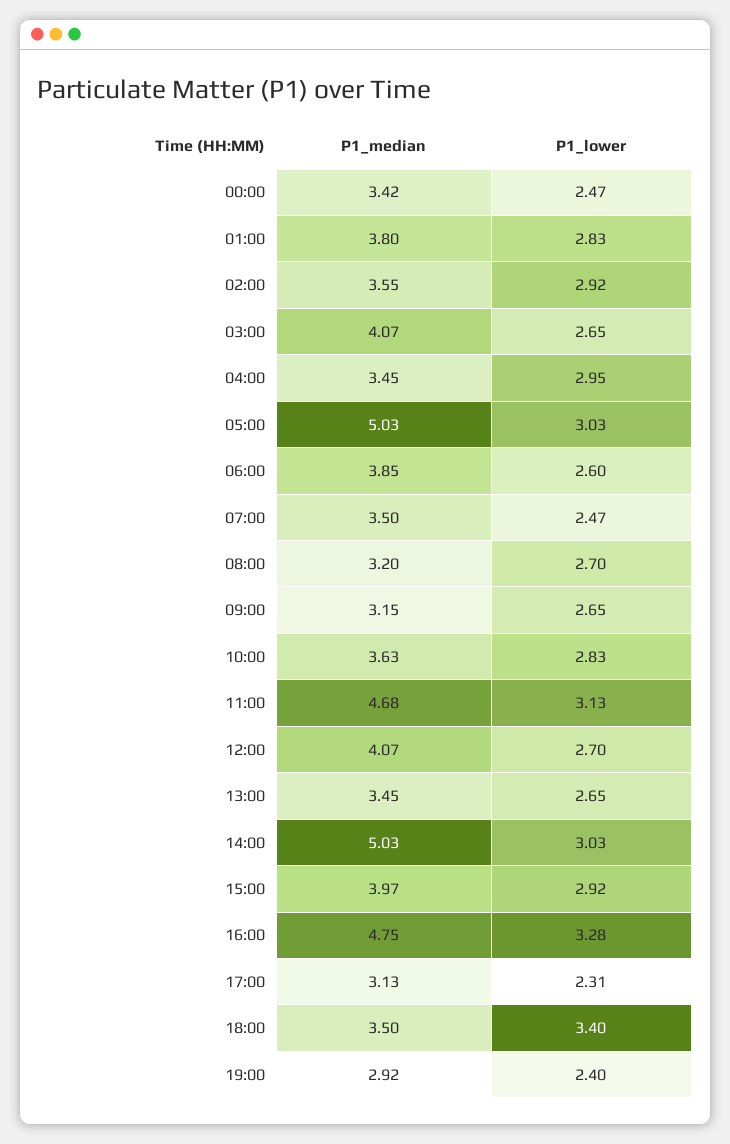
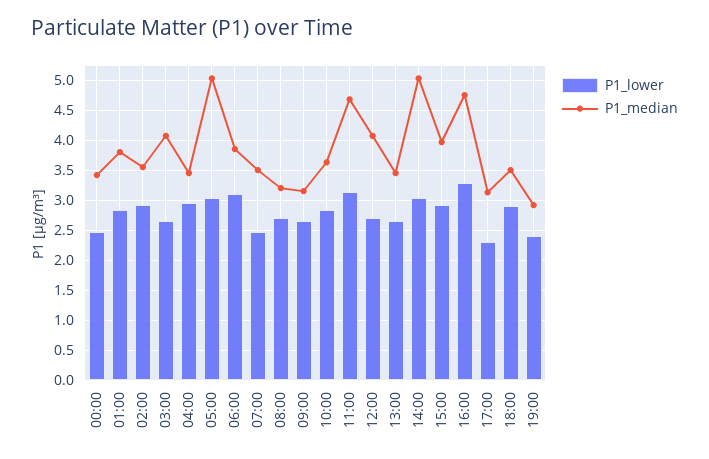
  {
    "P1_median": {
      "00:00": 3.42,
      "01:00": 3.8,
      "02:00": 3.55,
      "03:00": 4.07,
      "04:00": 3.45,
      "05:00": 5.03,
      "06:00": 3.85,
      "07:00": 3.5,
      "08:00": 3.2,
      "09:00": 3.15,
      "10:00": 3.63,
      "11:00": 4.68,
      "12:00": 4.07,
      "13:00": 3.45,
      "14:00": 5.03,
      "15:00": 3.97,
      "16:00": 4.75,
      "17:00": 3.13,
      "18:00": 3.5,
      "19:00": 2.92
    },
    "P1_lower": {
      "00:00": 2.47,
      "01:00": 2.83,
      "02:00": 2.92,
      "03:00": 2.65,
      "04:00": 2.95,
      "05:00": 3.03,
-     "06:00": 2.6,
+     "06:00": 3.1,
      "07:00": 2.47,
      "08:00": 2.7,
      "09:00": 2.65,
      "10:00": 2.83,
      "11:00": 3.13,
      "12:00": 2.7,
      "13:00": 2.65,
      "14:00": 3.03,
      "15:00": 2.92,
      "16:00": 3.28,
      "17:00": 2.31,
-     "18:00": 3.4,
+     "18:00": 2.9,
      "19:00": 2.4
    }
  }

